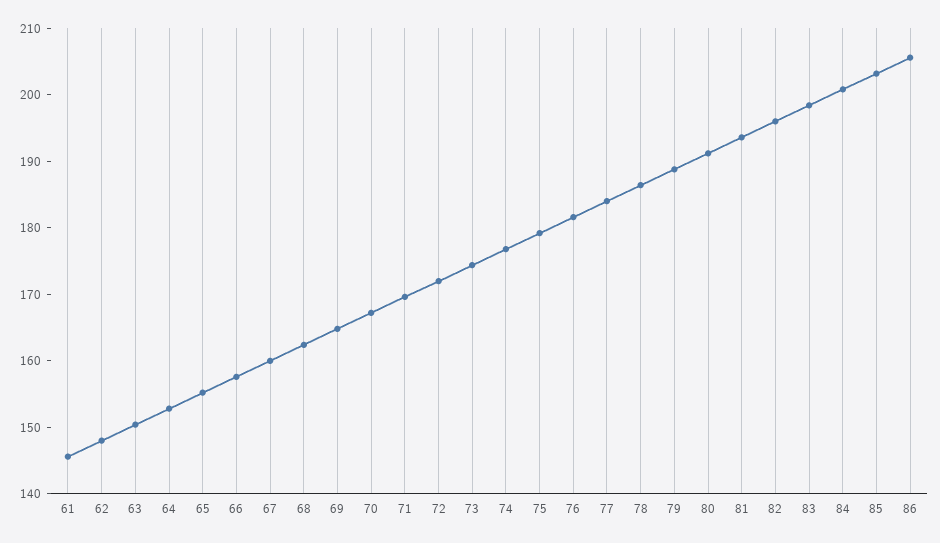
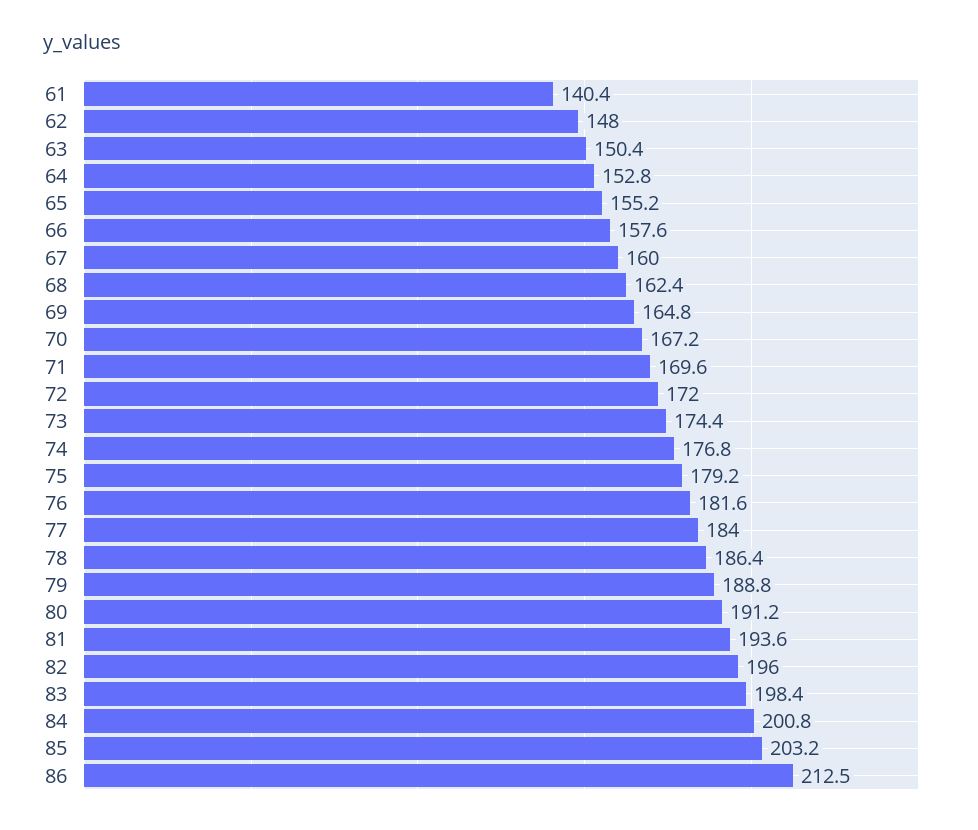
  {
-   "61": 146,
+   "61": 140.4,
    "62": 148,
    "63": 150.4,
    "64": 152.8,
    "65": 155.2,
    "66": 157.6,
    "67": 160,
    "68": 162.4,
    "69": 164.8,
    "70": 167.2,
    "71": 169.6,
    "72": 172,
    "73": 174.4,
    "74": 176.8,
    "75": 179.2,
    "76": 181.6,
    "77": 184,
    "78": 186.4,
    "79": 188.8,
    "80": 191.2,
    "81": 193.6,
    "82": 196,
    "83": 198.4,
    "84": 200.8,
    "85": 203.2,
-   "86": 206
+   "86": 212.5
  }

